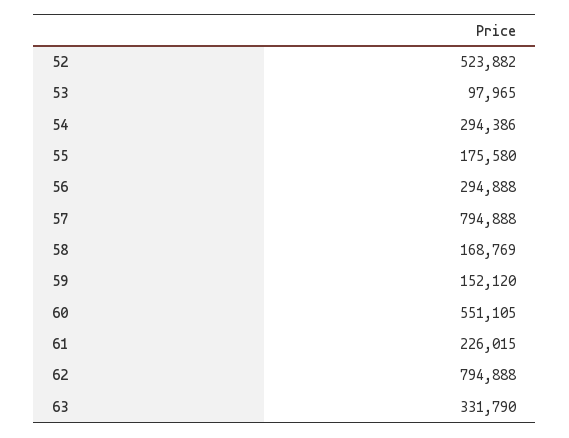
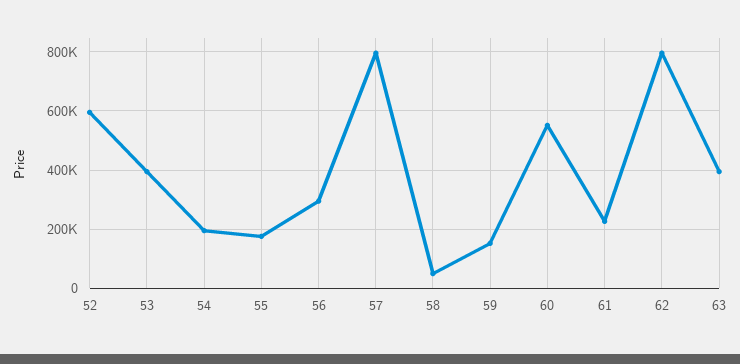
  {
-   "52": 523882,
+   "52": 600000,
-   "53": 97965,
+   "53": 400000,
-   "54": 294386,
+   "54": 200000,
    "55": 175580,
    "56": 294888,
    "57": 794888,
-   "58": 168769,
+   "58": 50000,
    "59": 152120,
    "60": 551105,
    "61": 226015,
    "62": 794888,
-   "63": 331790
+   "63": 400000
  }

